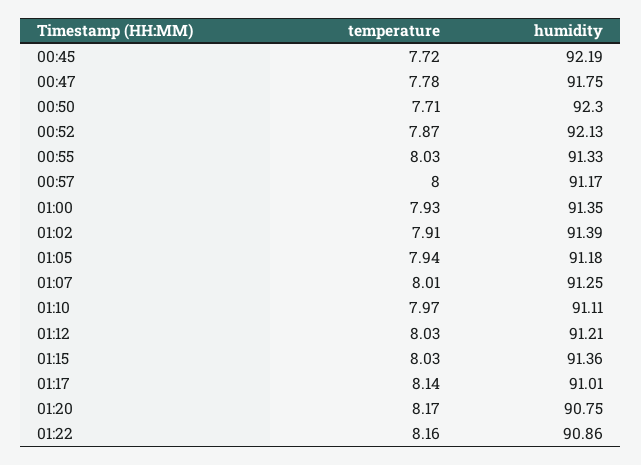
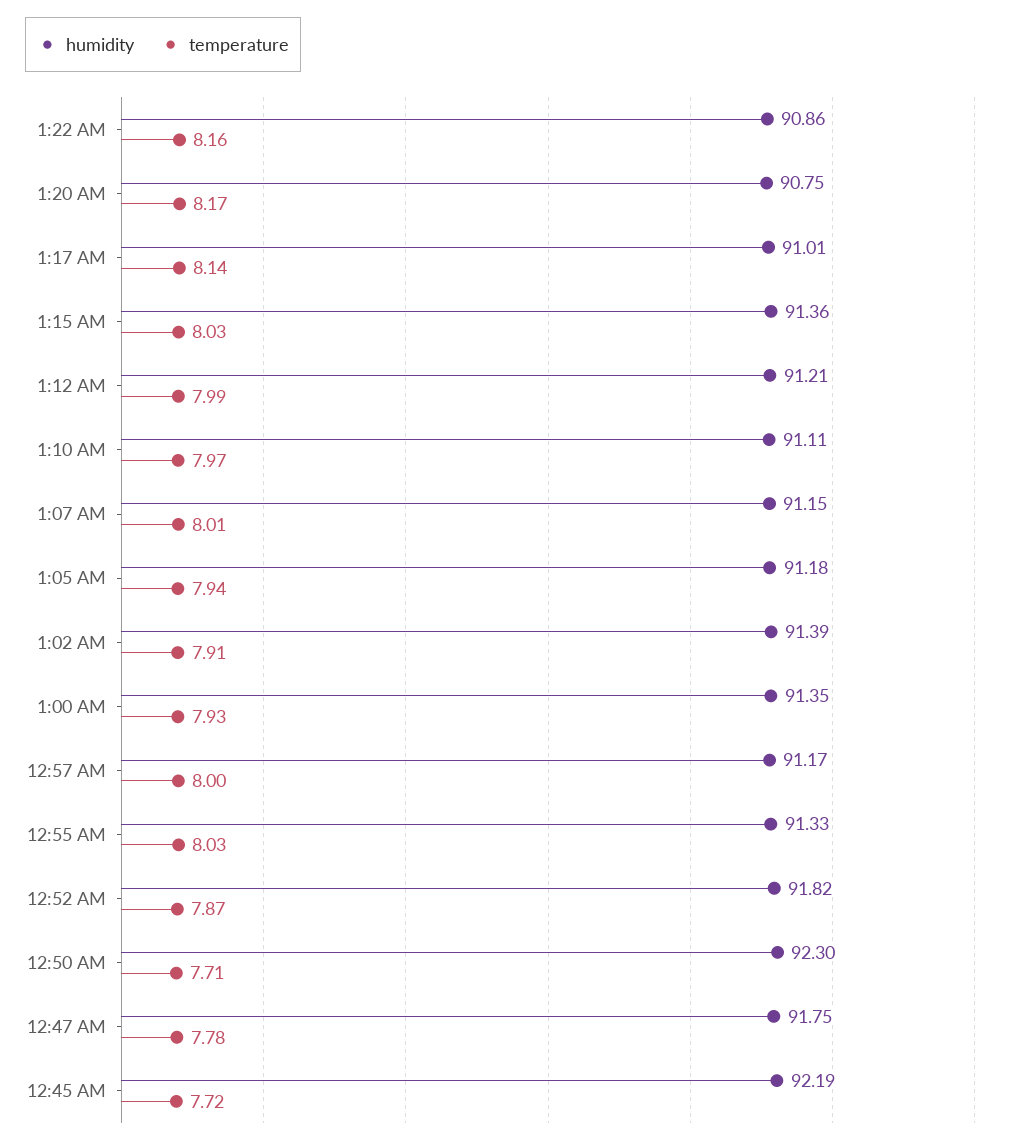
  {
    "temperature": {
      "00:45": 7.72,
      "00:47": 7.78,
      "00:50": 7.71,
      "00:52": 7.87,
      "00:55": 8.03,
      "00:57": 8,
      "01:00": 7.93,
      "01:02": 7.91,
      "01:05": 7.94,
      "01:07": 8.01,
      "01:10": 7.97,
-     "01:12": 8.03,
+     "01:12": 7.99,
      "01:15": 8.03,
      "01:17": 8.14,
      "01:20": 8.17,
      "01:22": 8.16
    },
    "humidity": {
      "00:45": 92.19,
      "00:47": 91.75,
      "00:50": 92.3,
-     "00:52": 92.13,
+     "00:52": 91.82,
      "00:55": 91.33,
      "00:57": 91.17,
      "01:00": 91.35,
      "01:02": 91.39,
      "01:05": 91.18,
-     "01:07": 91.25,
+     "01:07": 91.15,
      "01:10": 91.11,
      "01:12": 91.21,
      "01:15": 91.36,
      "01:17": 91.01,
      "01:20": 90.75,
      "01:22": 90.86
    }
  }

